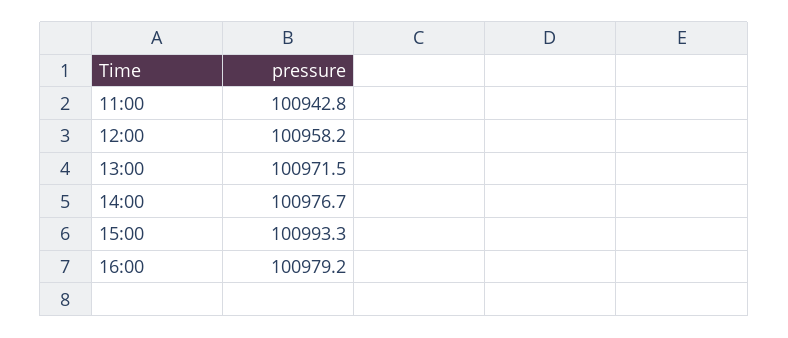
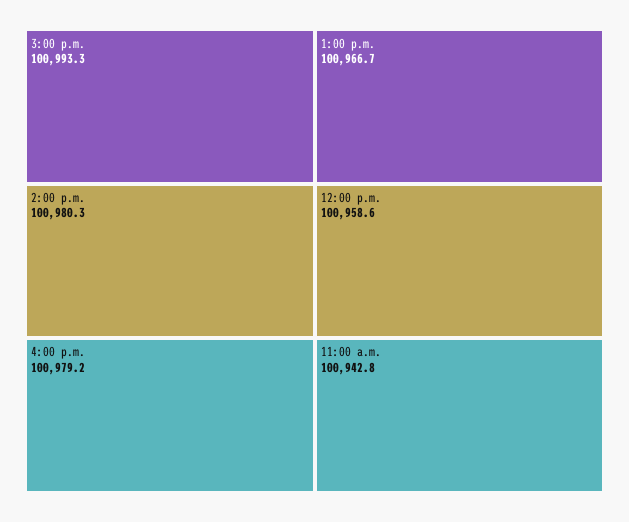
  {
    "11:00": 100942.8,
-   "12:00": 100958.2,
+   "12:00": 100958.6,
-   "13:00": 100971.5,
+   "13:00": 100966.7,
-   "14:00": 100976.7,
+   "14:00": 100980.3,
    "15:00": 100993.3,
    "16:00": 100979.2
  }

